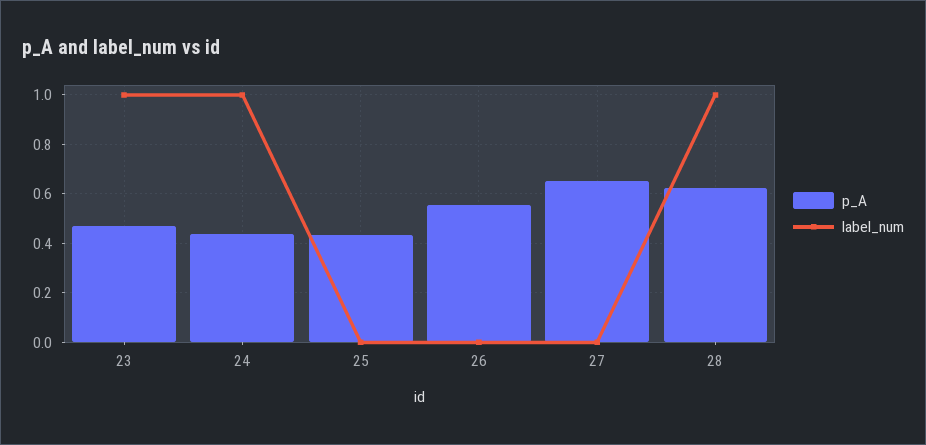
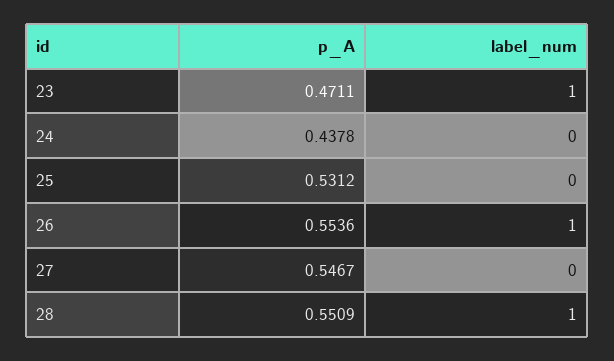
  {
    "p_A": {
      "23": 0.4711,
      "24": 0.4378,
-     "25": 0.425,
+     "25": 0.5312,
      "26": 0.5536,
-     "27": 0.65,
+     "27": 0.5467,
-     "28": 0.625
+     "28": 0.5509
    },
    "label_num": {
      "23": 1,
-     "24": 1,
+     "24": 0,
      "25": 0,
-     "26": 0,
+     "26": 1,
      "27": 0,
      "28": 1
    }
  }

